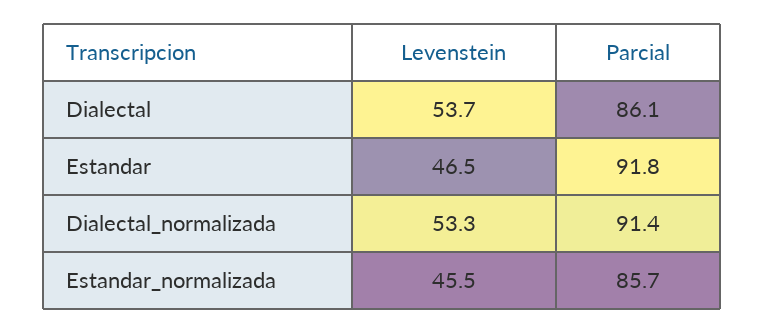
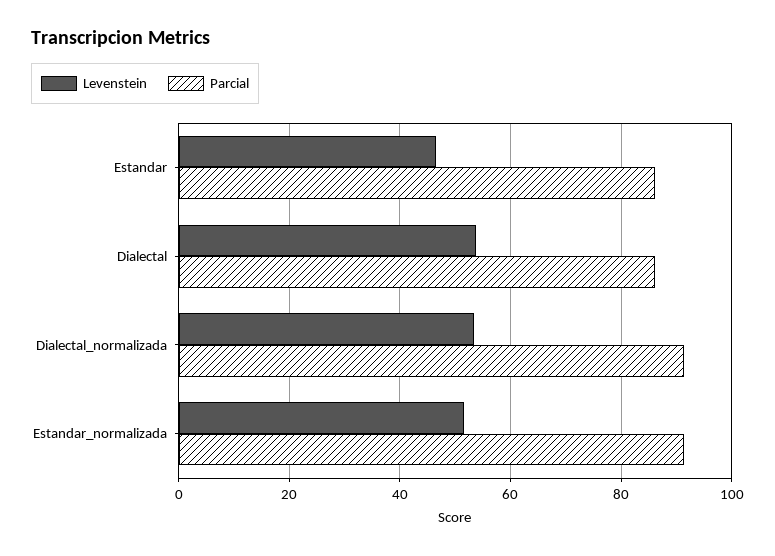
  {
    "Levenstein": {
      "Dialectal": 53.7,
      "Estandar": 46.5,
      "Dialectal_normalizada": 53.3,
-     "Estandar_normalizada": 45.5
+     "Estandar_normalizada": 52
    },
    "Parcial": {
      "Dialectal": 86.1,
-     "Estandar": 91.8,
+     "Estandar": 86,
      "Dialectal_normalizada": 91.4,
-     "Estandar_normalizada": 85.7
+     "Estandar_normalizada": 92
    }
  }

